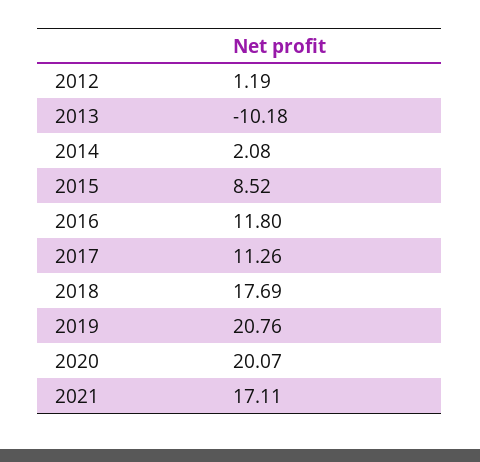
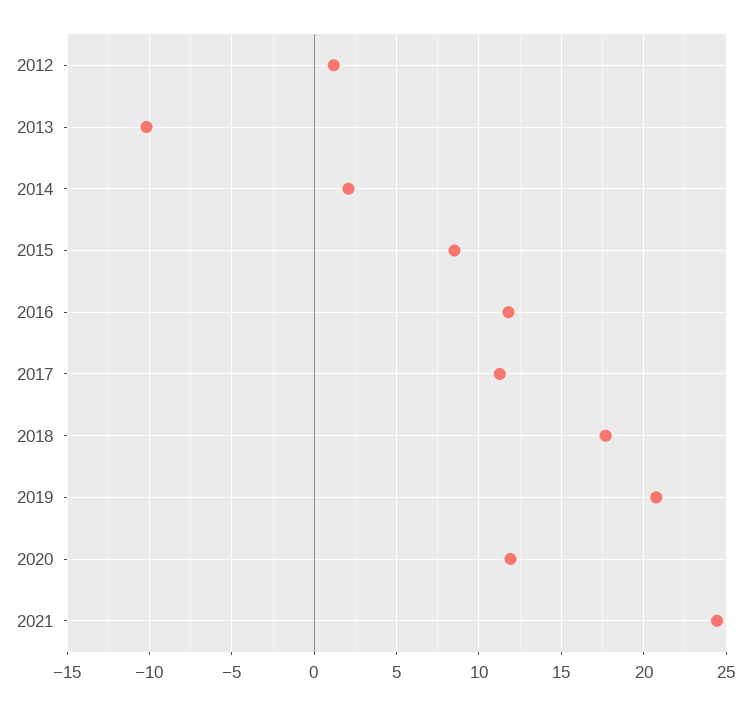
  {
    "2012": 1.19,
    "2013": -10.18,
    "2014": 2.08,
    "2015": 8.52,
    "2016": 11.8,
    "2017": 11.26,
    "2018": 17.69,
    "2019": 20.76,
-   "2020": 20.07,
+   "2020": 12,
-   "2021": 17.11
+   "2021": 24.5
  }

